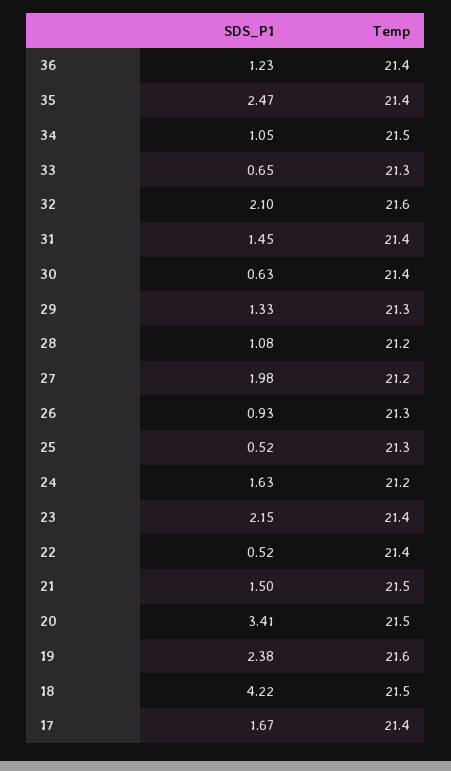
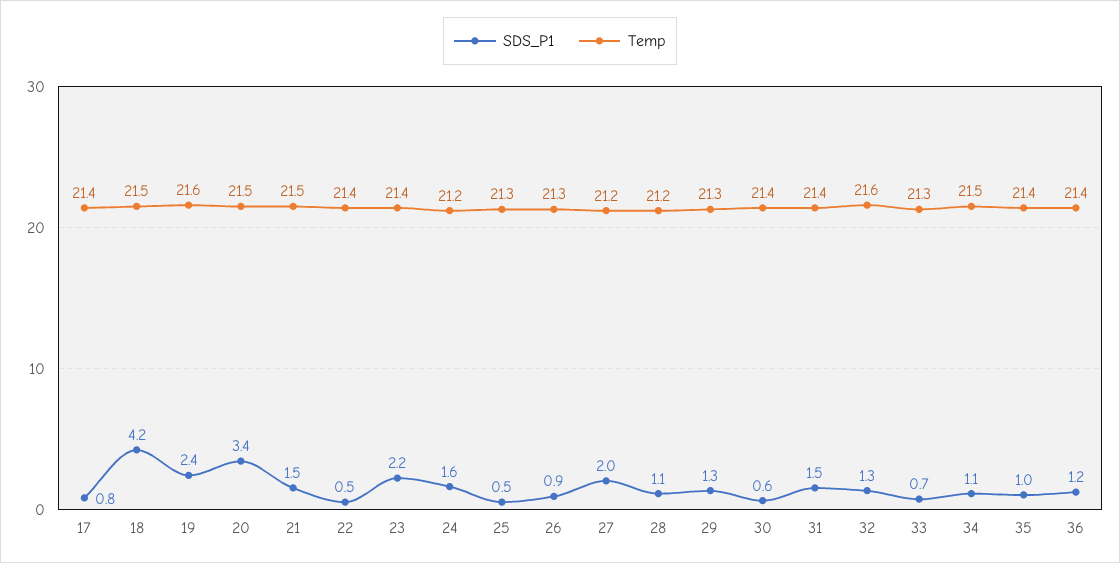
  {
    "SDS_P1": {
      "36": 1.23,
-     "35": 2.47,
+     "35": 1,
      "34": 1.05,
      "33": 0.65,
-     "32": 2.1,
+     "32": 1.3,
      "31": 1.45,
      "30": 0.63,
      "29": 1.33,
      "28": 1.08,
      "27": 1.98,
      "26": 0.93,
      "25": 0.52,
      "24": 1.63,
      "23": 2.15,
      "22": 0.52,
      "21": 1.5,
      "20": 3.41,
      "19": 2.38,
      "18": 4.22,
-     "17": 1.67
+     "17": 0.8
    },
    "Temp": {
      "36": 21.4,
      "35": 21.4,
      "34": 21.5,
      "33": 21.3,
      "32": 21.6,
      "31": 21.4,
      "30": 21.4,
      "29": 21.3,
      "28": 21.2,
      "27": 21.2,
      "26": 21.3,
      "25": 21.3,
      "24": 21.2,
      "23": 21.4,
      "22": 21.4,
      "21": 21.5,
      "20": 21.5,
      "19": 21.6,
      "18": 21.5,
      "17": 21.4
    }
  }

